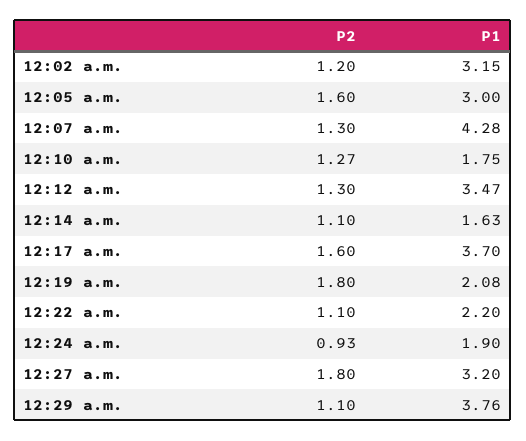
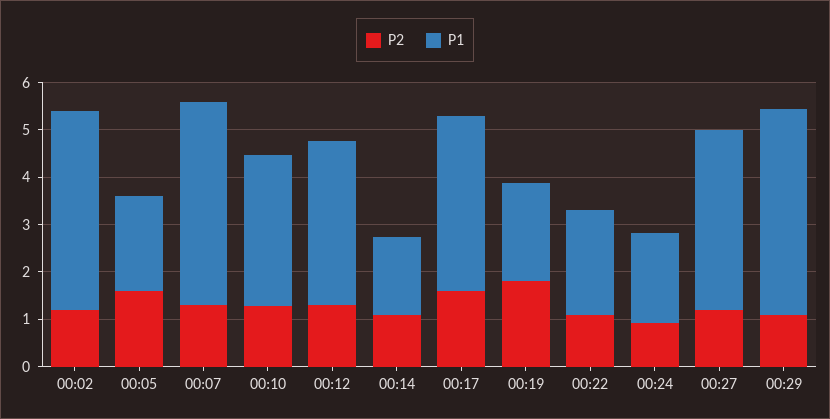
  {
    "P2": {
      "12:02 a.m.": 1.2,
      "12:05 a.m.": 1.6,
      "12:07 a.m.": 1.3,
      "12:10 a.m.": 1.27,
      "12:12 a.m.": 1.3,
      "12:14 a.m.": 1.1,
      "12:17 a.m.": 1.6,
      "12:19 a.m.": 1.8,
      "12:22 a.m.": 1.1,
      "12:24 a.m.": 0.93,
-     "12:27 a.m.": 1.8,
+     "12:27 a.m.": 1.2,
      "12:29 a.m.": 1.1
    },
    "P1": {
-     "12:02 a.m.": 3.15,
+     "12:02 a.m.": 4.2,
-     "12:05 a.m.": 3,
+     "12:05 a.m.": 2,
      "12:07 a.m.": 4.28,
-     "12:10 a.m.": 1.75,
+     "12:10 a.m.": 3.2,
      "12:12 a.m.": 3.47,
      "12:14 a.m.": 1.63,
      "12:17 a.m.": 3.7,
      "12:19 a.m.": 2.08,
      "12:22 a.m.": 2.2,
      "12:24 a.m.": 1.9,
-     "12:27 a.m.": 3.2,
+     "12:27 a.m.": 3.8,
-     "12:29 a.m.": 3.76
+     "12:29 a.m.": 4.4
    }
  }

